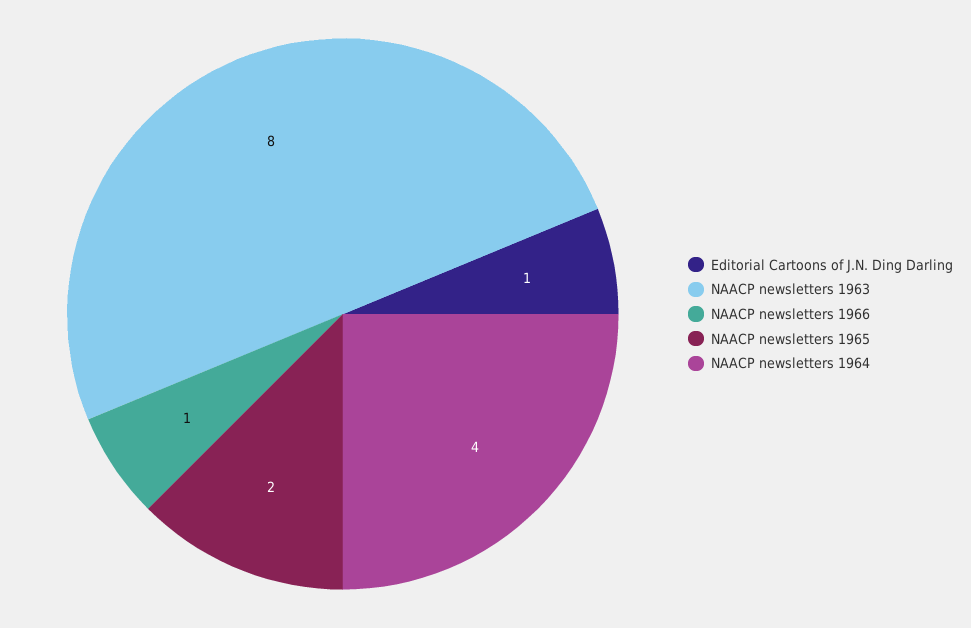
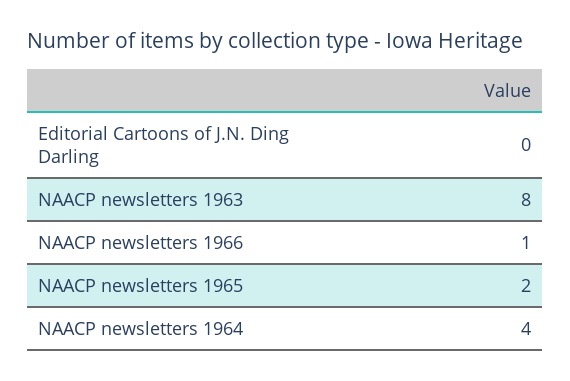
  {
-   "Editorial Cartoons of J.N. Ding Darling": 1,
+   "Editorial Cartoons of J.N. Ding Darling": 0,
    "NAACP newsletters 1963": 8,
    "NAACP newsletters 1966": 1,
    "NAACP newsletters 1965": 2,
    "NAACP newsletters 1964": 4
  }

